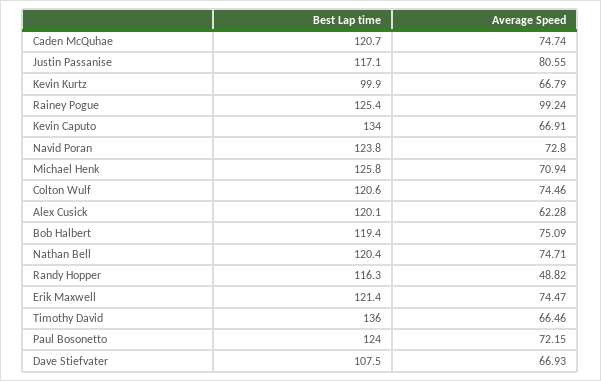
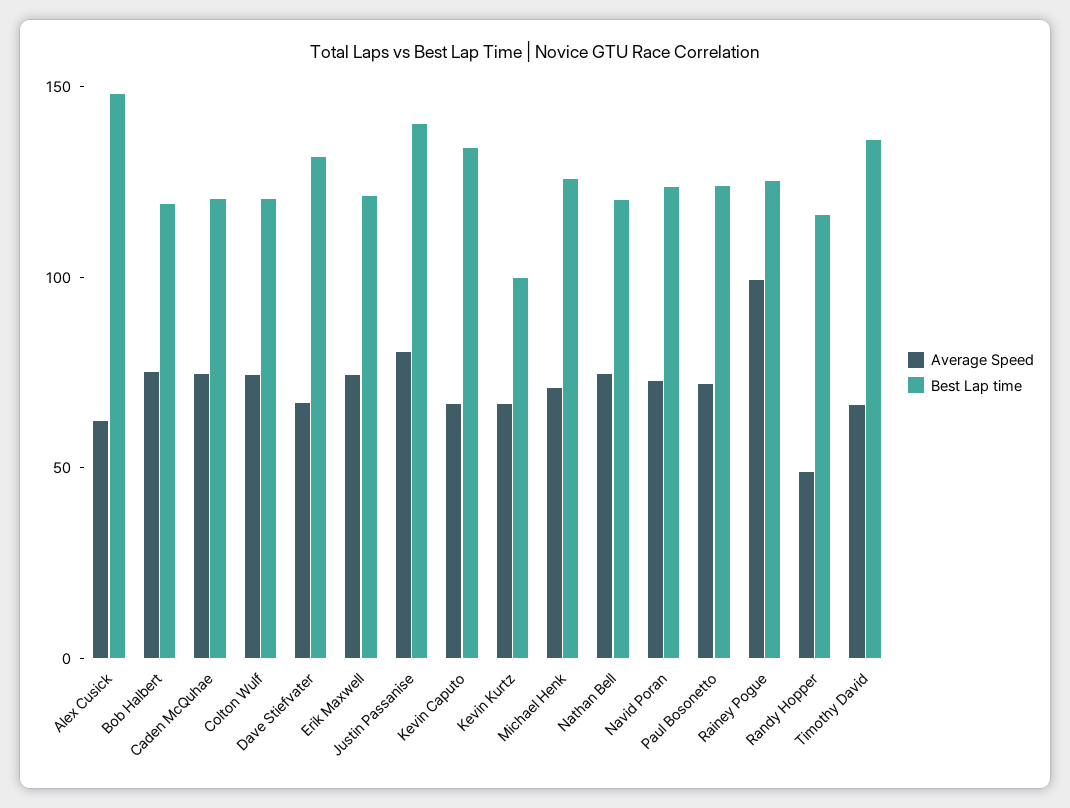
  {
    "Best Lap time": {
      "Caden McQuhae": 120.7,
-     "Justin Passanise": 117.1,
+     "Justin Passanise": 140,
      "Kevin Kurtz": 99.9,
      "Rainey Pogue": 125.4,
      "Kevin Caputo": 134,
      "Navid Poran": 123.8,
      "Michael Henk": 125.8,
      "Colton Wulf": 120.6,
-     "Alex Cusick": 120.1,
+     "Alex Cusick": 150,
      "Bob Halbert": 119.4,
      "Nathan Bell": 120.4,
      "Randy Hopper": 116.3,
      "Erik Maxwell": 121.4,
      "Timothy David": 136,
      "Paul Bosonetto": 124,
-     "Dave Stiefvater": 107.5
+     "Dave Stiefvater": 130
    },
    "Average Speed": {
      "Caden McQuhae": 74.74,
      "Justin Passanise": 80.55,
      "Kevin Kurtz": 66.79,
      "Rainey Pogue": 99.24,
      "Kevin Caputo": 66.91,
      "Navid Poran": 72.8,
      "Michael Henk": 70.94,
      "Colton Wulf": 74.46,
      "Alex Cusick": 62.28,
      "Bob Halbert": 75.09,
      "Nathan Bell": 74.71,
      "Randy Hopper": 48.82,
      "Erik Maxwell": 74.47,
      "Timothy David": 66.46,
      "Paul Bosonetto": 72.15,
      "Dave Stiefvater": 66.93
    }
  }

